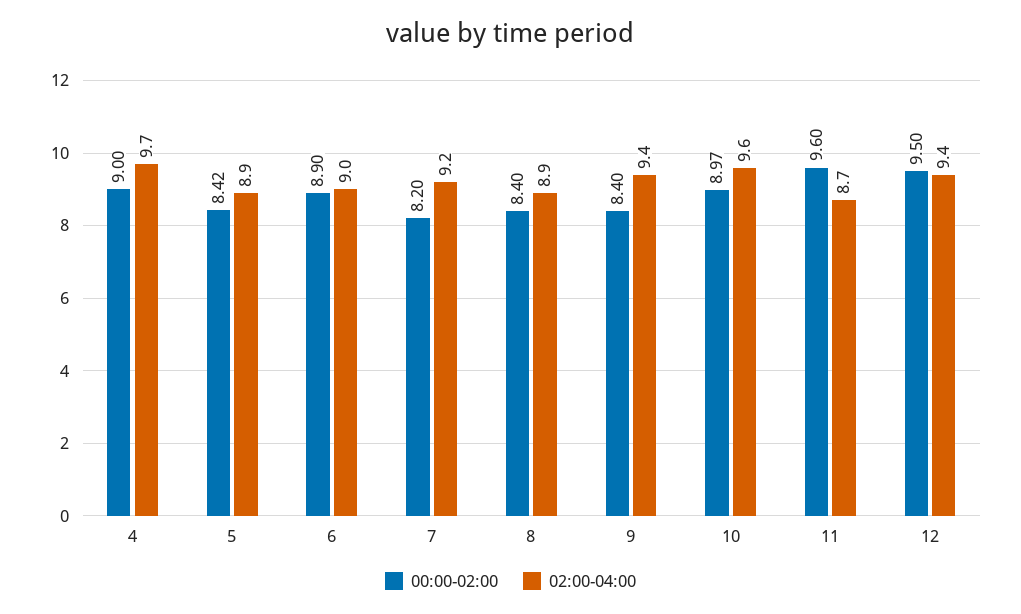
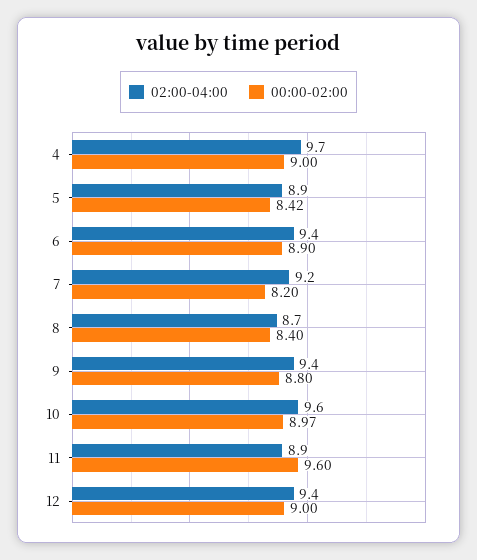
  {
    "00:00-02:00": {
      "4": 9,
      "5": 8.42,
      "6": 8.9,
      "7": 8.2,
      "8": 8.4,
-     "9": 8.4,
+     "9": 8.8,
      "10": 8.97,
      "11": 9.6,
-     "12": 9.5
+     "12": 9
    },
    "02:00-04:00": {
      "4": 9.7,
      "5": 8.9,
-     "6": 9,
+     "6": 9.4,
      "7": 9.2,
-     "8": 8.9,
+     "8": 8.7,
      "9": 9.4,
      "10": 9.6,
-     "11": 8.7,
+     "11": 8.9,
      "12": 9.4
    }
  }

